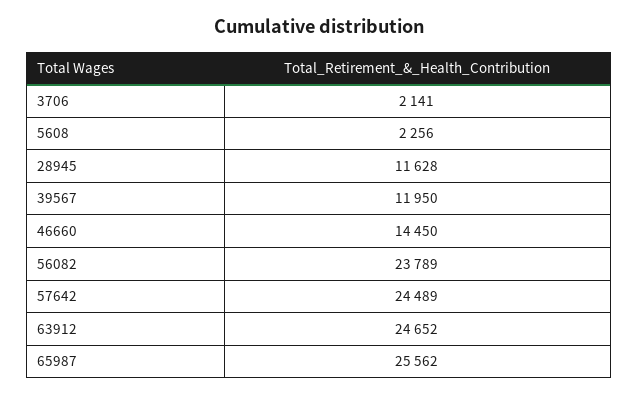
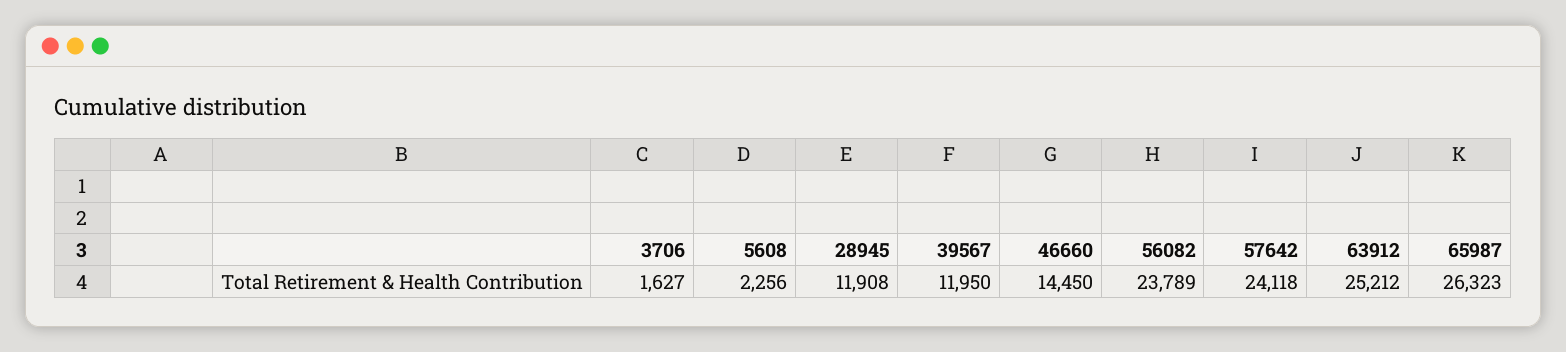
  {
-   "3706": 2141,
+   "3706": 1627,
    "5608": 2256,
-   "28945": 11628,
+   "28945": 11908,
    "39567": 11950,
    "46660": 14450,
    "56082": 23789,
-   "57642": 24489,
+   "57642": 24118,
-   "63912": 24652,
+   "63912": 25212,
-   "65987": 25562
+   "65987": 26323
  }

